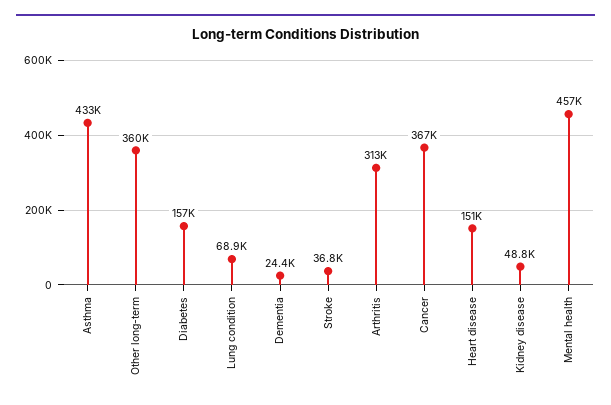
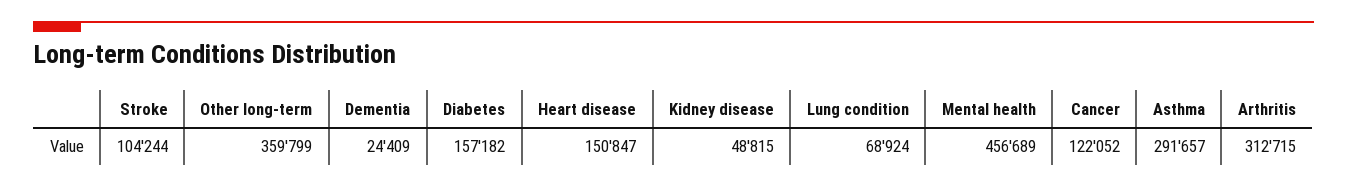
  {
-   "Asthma": 433000,
+   "Asthma": 291657,
    "Other long-term": 359799,
    "Diabetes": 157182,
    "Lung condition": 68924,
    "Dementia": 24409,
-   "Stroke": 36800,
+   "Stroke": 104244,
    "Arthritis": 312715,
-   "Cancer": 367000,
+   "Cancer": 122052,
    "Heart disease": 150847,
    "Kidney disease": 48815,
    "Mental health": 456689
  }

